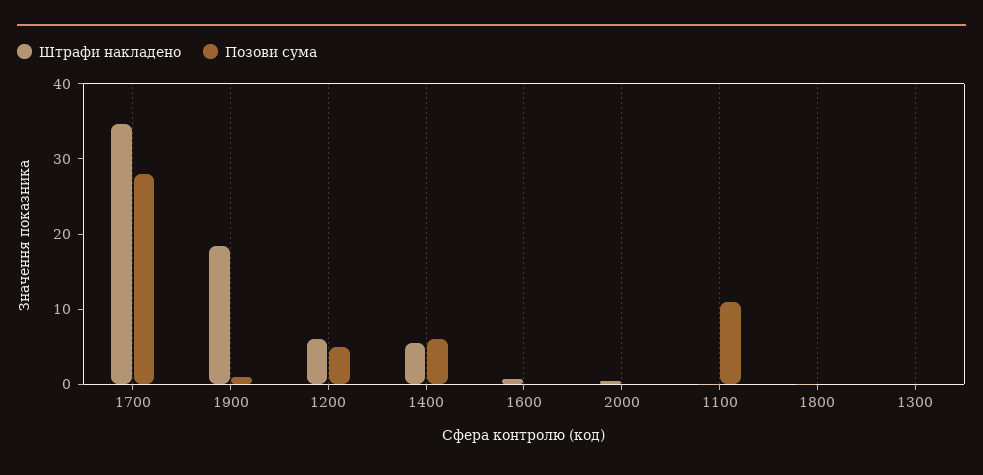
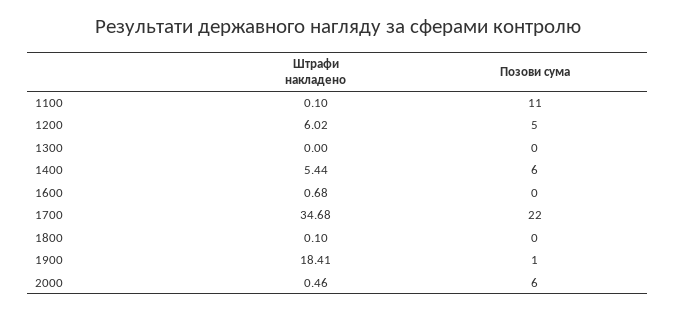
  {
    "Штрафи накладено": {
      "1700": 34.68,
      "1900": 18.41,
      "1200": 6.02,
      "1400": 5.44,
      "1600": 0.68,
      "2000": 0.46,
      "1100": 0.1,
      "1800": 0.1,
      "1300": 0
    },
    "Позови сума": {
-     "1700": 28,
+     "1700": 22,
      "1900": 1,
      "1200": 5,
      "1400": 6,
      "1600": 0,
-     "2000": 0,
+     "2000": 6,
      "1100": 11,
      "1800": 0,
      "1300": 0
    }
  }

